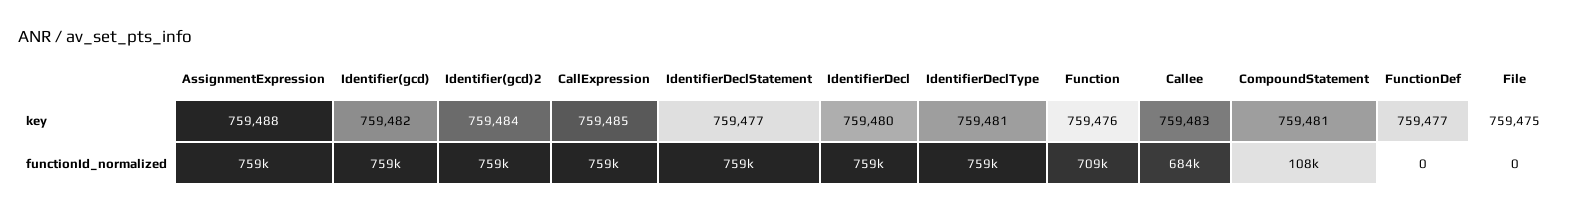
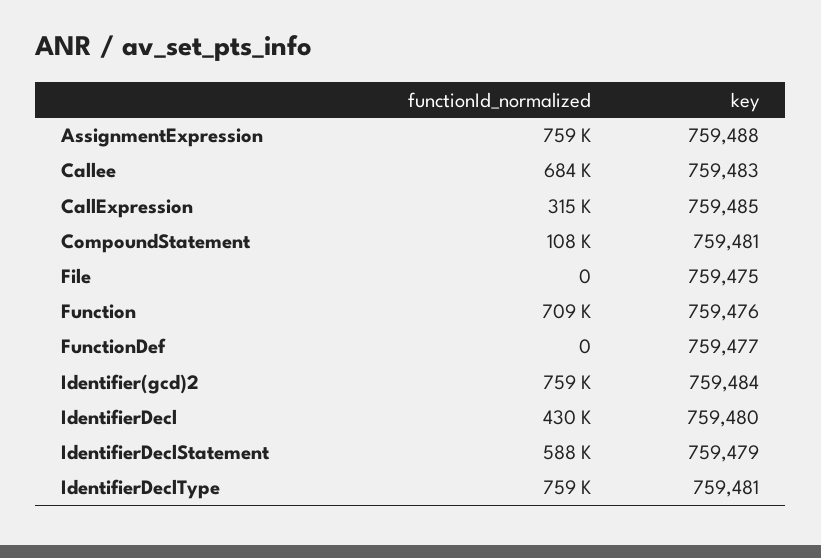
  {
    "AssignmentExpression": {
      "key": 759488,
      "functionId_normalized": 759000
    },
-   "Identifier(gcd)": {
-     "key": 759482,
-     "functionId_normalized": 759000
-   },
    "Identifier(gcd)2": {
      "key": 759484,
      "functionId_normalized": 759000
    },
    "CallExpression": {
      "key": 759485,
-     "functionId_normalized": 759000
+     "functionId_normalized": 315000
    },
    "IdentifierDeclStatement": {
-     "key": 759477,
+     "key": 759479,
-     "functionId_normalized": 759000
+     "functionId_normalized": 588000
    },
    "IdentifierDecl": {
      "key": 759480,
-     "functionId_normalized": 759000
+     "functionId_normalized": 430000
    },
    "IdentifierDeclType": {
      "key": 759481,
      "functionId_normalized": 759000
    },
    "Function": {
      "key": 759476,
      "functionId_normalized": 709000
    },
    "Callee": {
      "key": 759483,
      "functionId_normalized": 684000
    },
    "CompoundStatement": {
      "key": 759481,
      "functionId_normalized": 108000
    },
    "FunctionDef": {
      "key": 759477,
      "functionId_normalized": 0
    },
    "File": {
      "key": 759475,
      "functionId_normalized": 0
    }
  }

